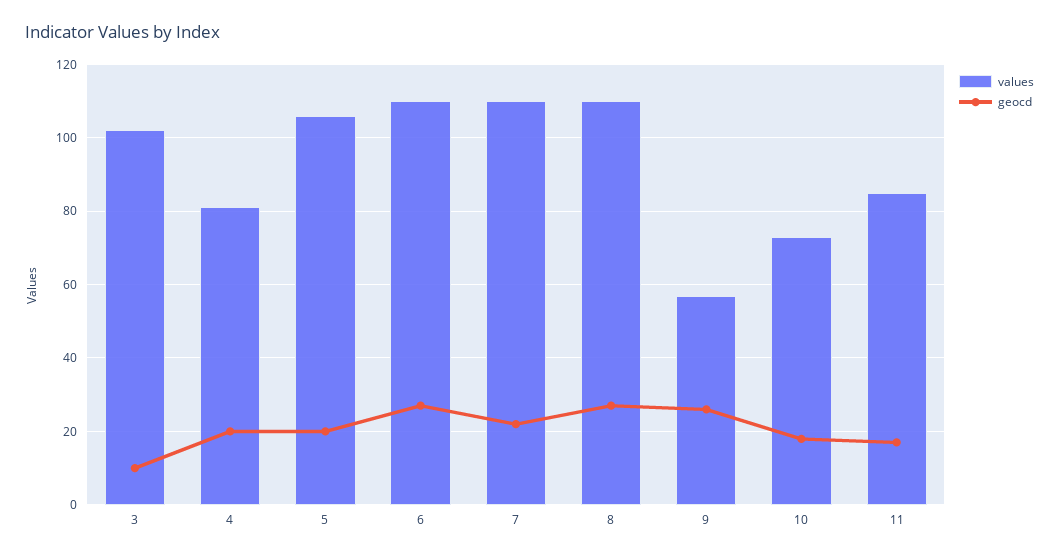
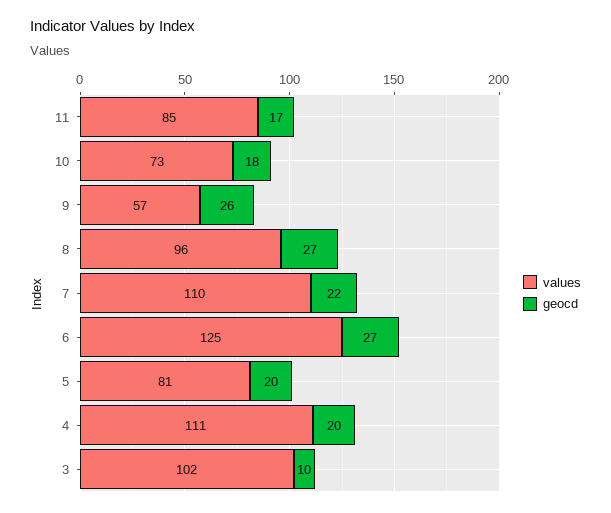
  {
    "values": {
      "3": 102,
-     "4": 80,
+     "4": 111,
-     "5": 105,
+     "5": 81,
-     "6": 110,
+     "6": 125,
      "7": 110,
-     "8": 110,
+     "8": 96,
      "9": 57,
      "10": 73,
      "11": 85
    },
    "geocd": {
      "3": 10,
      "4": 20,
      "5": 20,
      "6": 27,
      "7": 22,
      "8": 27,
      "9": 26,
      "10": 18,
      "11": 17
    }
  }

